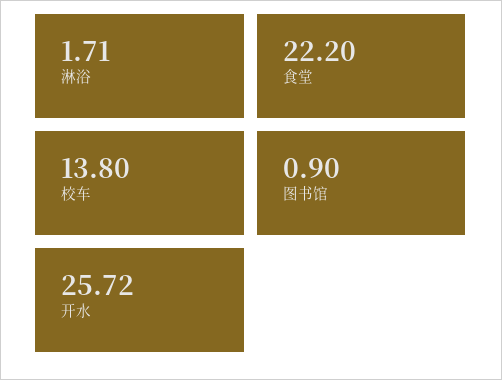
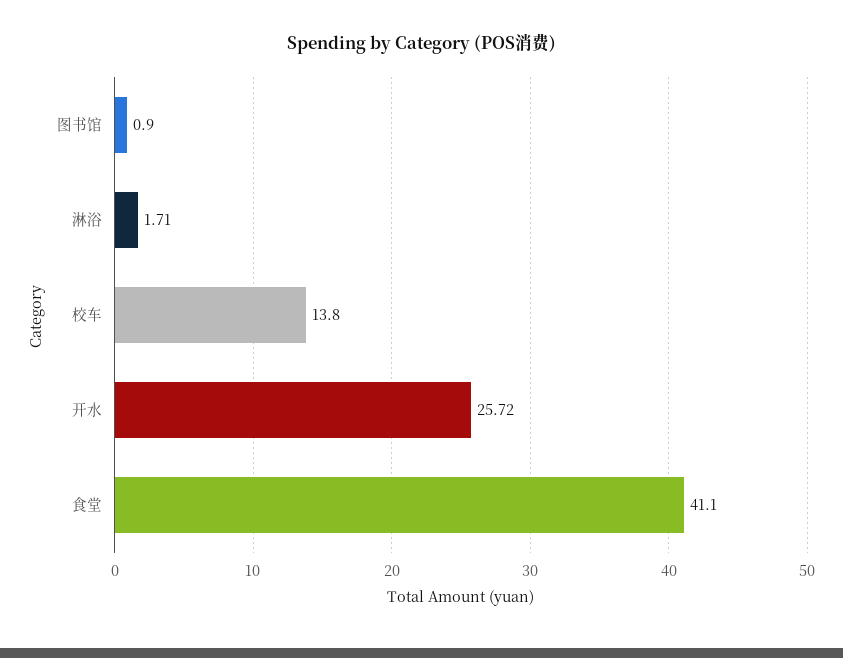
  {
    "淋浴": 1.71,
-   "食堂": 22.2,
+   "食堂": 41.1,
    "校车": 13.8,
    "图书馆": 0.9,
    "开水": 25.72
  }

